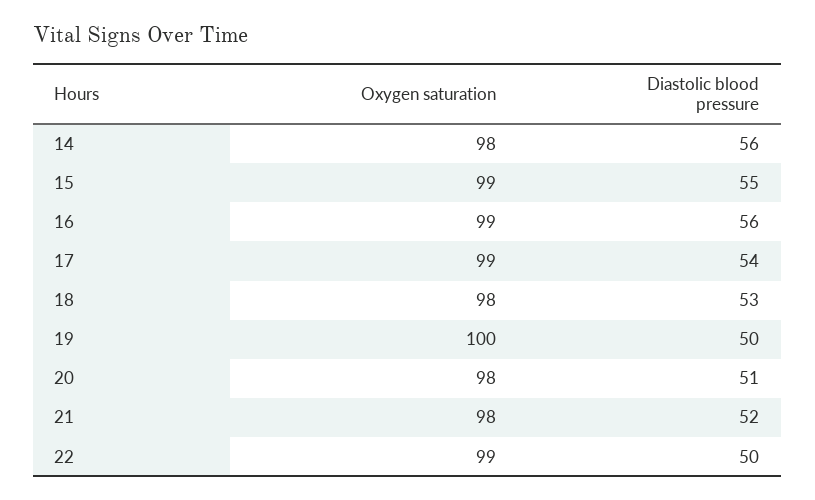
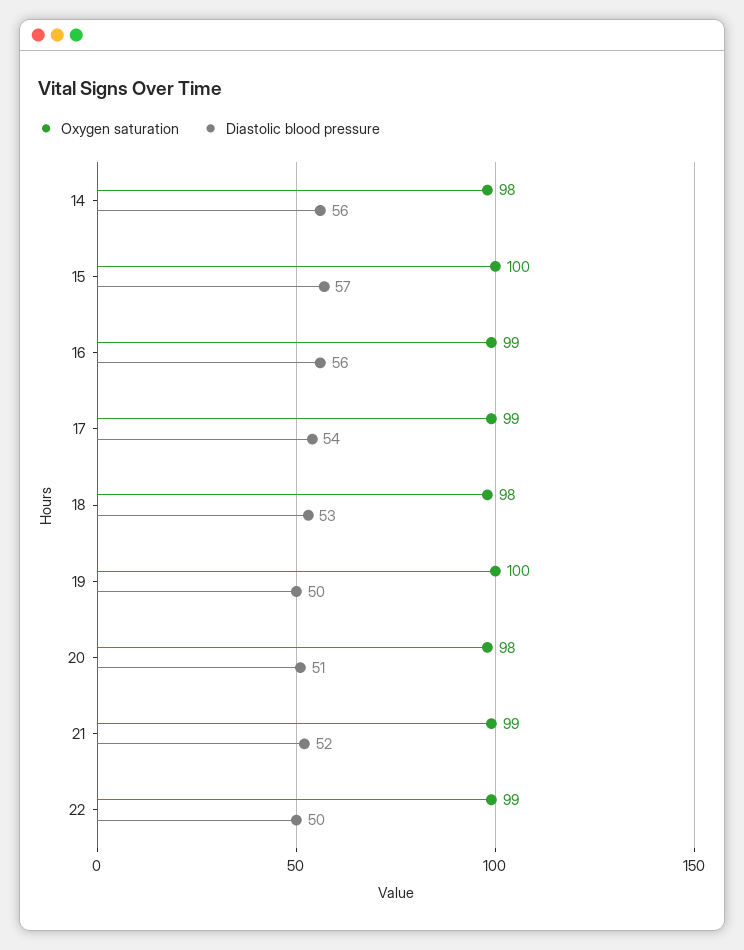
  {
    "Oxygen saturation": {
      "14": 98,
-     "15": 99,
+     "15": 100,
      "16": 99,
      "17": 99,
      "18": 98,
      "19": 100,
      "20": 98,
-     "21": 98,
+     "21": 99,
      "22": 99
    },
    "Diastolic blood pressure": {
      "14": 56,
-     "15": 55,
+     "15": 57,
      "16": 56,
      "17": 54,
      "18": 53,
      "19": 50,
      "20": 51,
      "21": 52,
      "22": 50
    }
  }

